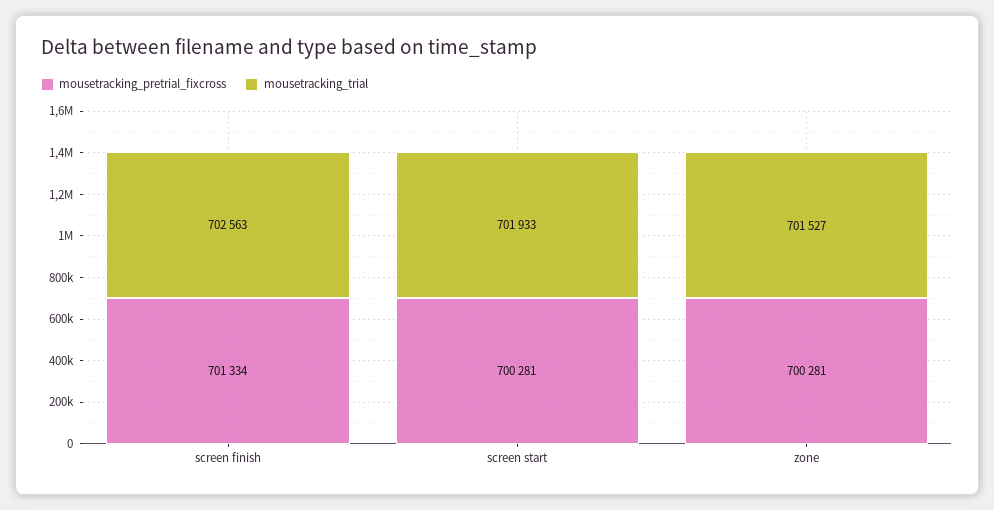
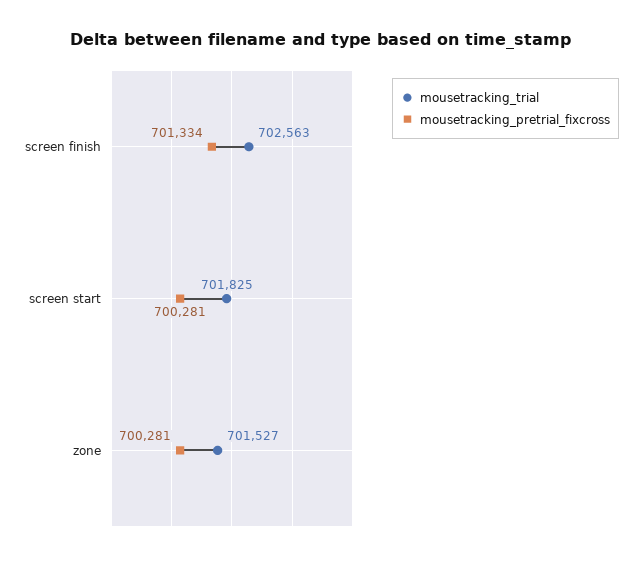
  {
    "mousetracking_pretrial_fixcross": {
      "screen finish": 701334,
      "screen start": 700281,
      "zone": 700281
    },
    "mousetracking_trial": {
      "screen finish": 702563,
-     "screen start": 701933,
+     "screen start": 701825,
      "zone": 701527
    }
  }

